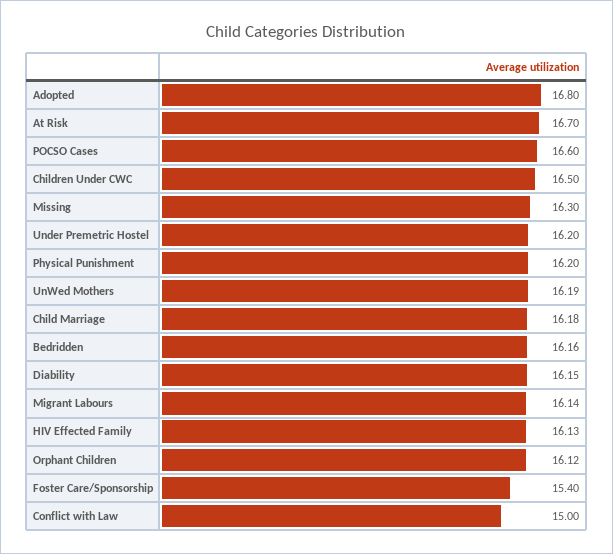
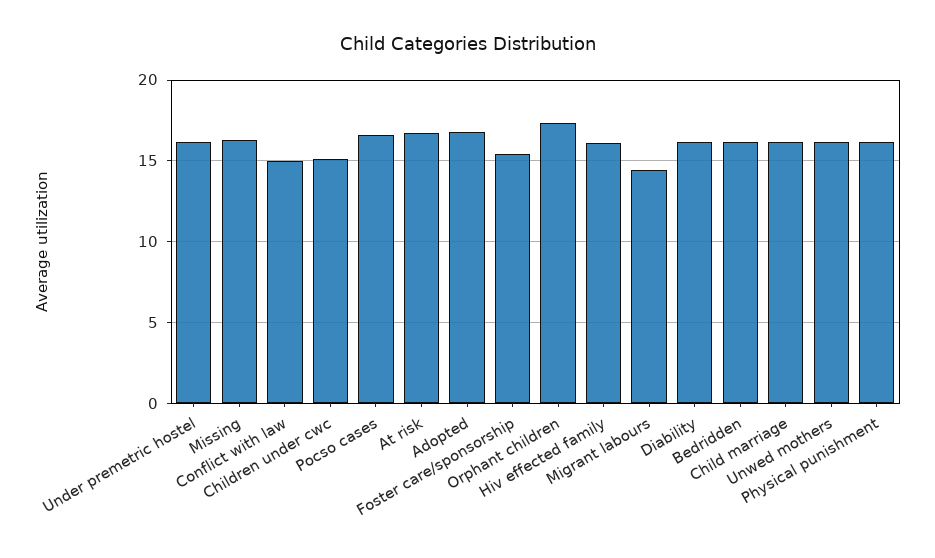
  {
    "Adopted": 16.8,
    "At Risk": 16.7,
    "POCSO Cases": 16.6,
-   "Children Under CWC": 16.5,
+   "Children Under CWC": 15,
    "Missing": 16.3,
    "Under Premetric Hostel": 16.2,
    "Physical Punishment": 16.2,
    "UnWed Mothers": 16.19,
    "Child Marriage": 16.18,
    "Bedridden": 16.16,
    "Diability": 16.15,
-   "Migrant Labours": 16.14,
+   "Migrant Labours": 14.5,
    "HIV Effected Family": 16.13,
-   "Orphant Children": 16.12,
+   "Orphant Children": 17.5,
    "Foster Care/Sponsorship": 15.4,
    "Conflict with Law": 15
  }

